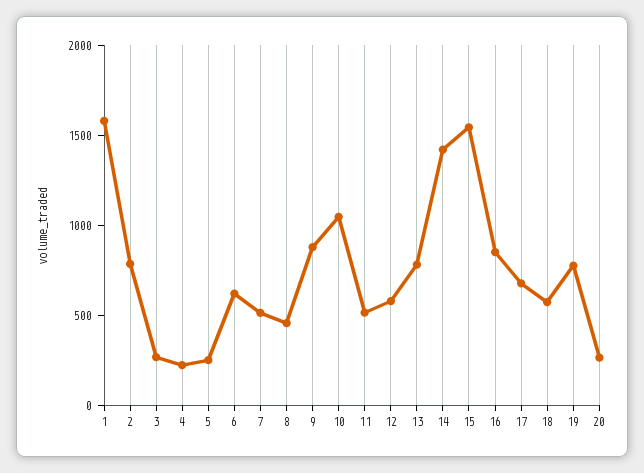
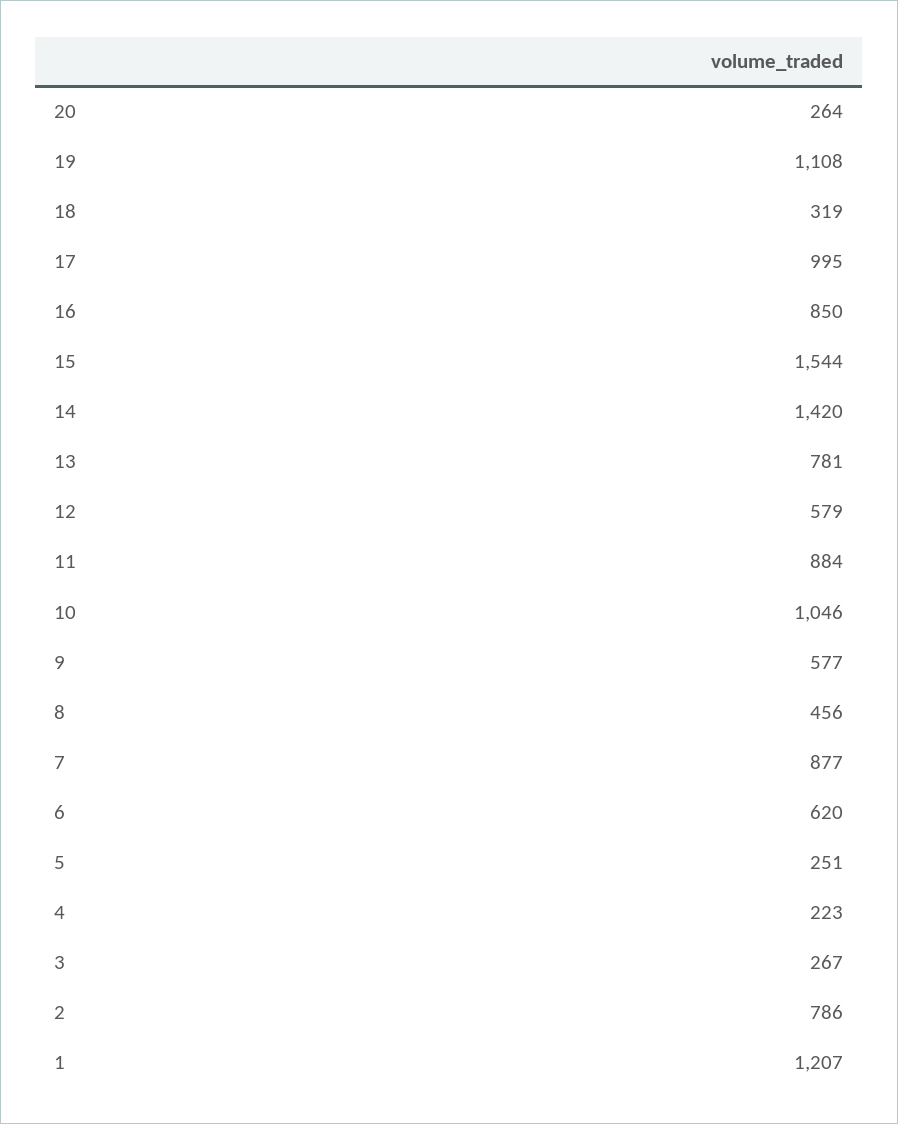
  {
-   "1": 1600,
+   "1": 1207,
    "2": 786,
    "3": 267,
    "4": 223,
    "5": 251,
    "6": 620,
-   "7": 500,
+   "7": 877,
    "8": 456,
-   "9": 900,
+   "9": 577,
    "10": 1046,
-   "11": 500,
+   "11": 884,
    "12": 579,
    "13": 781,
    "14": 1420,
    "15": 1544,
    "16": 850,
-   "17": 700,
+   "17": 995,
-   "18": 600,
+   "18": 319,
-   "19": 800,
+   "19": 1108,
    "20": 264
  }

